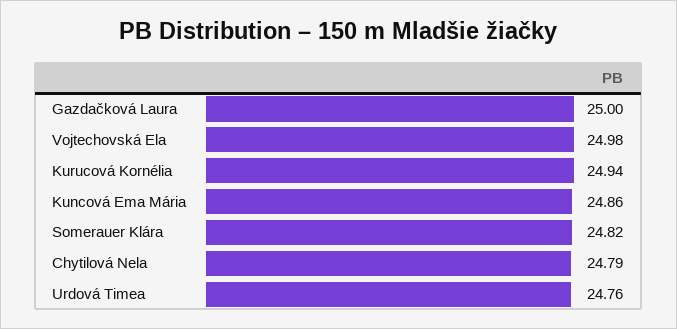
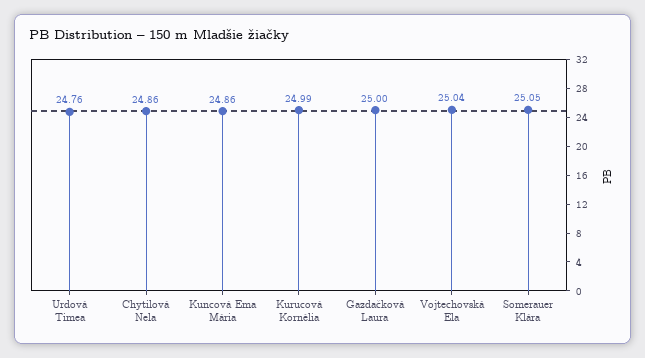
  {
    "Gazdačková Laura": 25,
-   "Vojtechovská Ela": 24.98,
+   "Vojtechovská Ela": 25.04,
-   "Kurucová Kornélia": 24.94,
+   "Kurucová Kornélia": 24.99,
    "Kuncová Ema Mária": 24.86,
-   "Somerauer Klára": 24.82,
+   "Somerauer Klára": 25.05,
-   "Chytilová Nela": 24.79,
+   "Chytilová Nela": 24.86,
    "Urdová Timea": 24.76
  }

